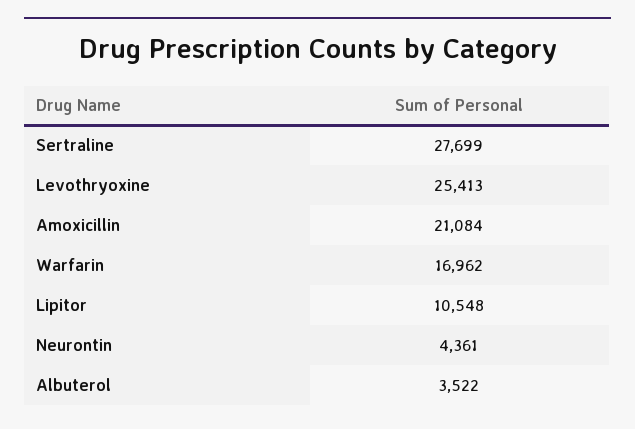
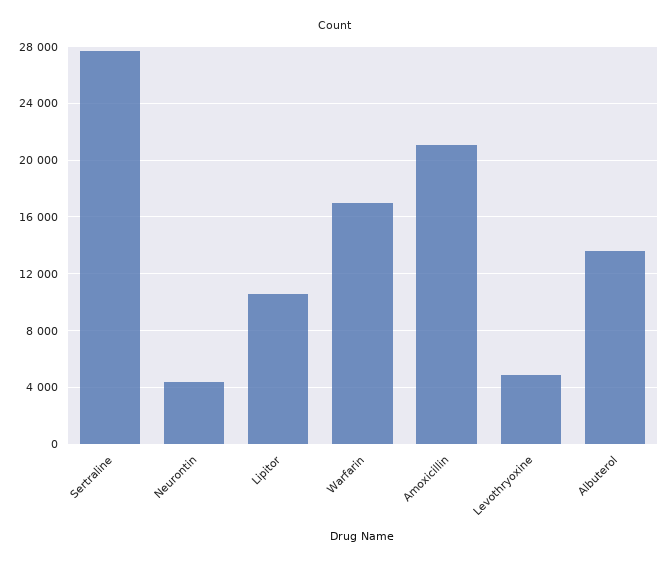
  {
    "Sertraline": 27699,
-   "Levothryoxine": 25413,
+   "Levothryoxine": 5000,
    "Amoxicillin": 21084,
    "Warfarin": 16962,
    "Lipitor": 10548,
    "Neurontin": 4361,
-   "Albuterol": 3522
+   "Albuterol": 13500
  }

